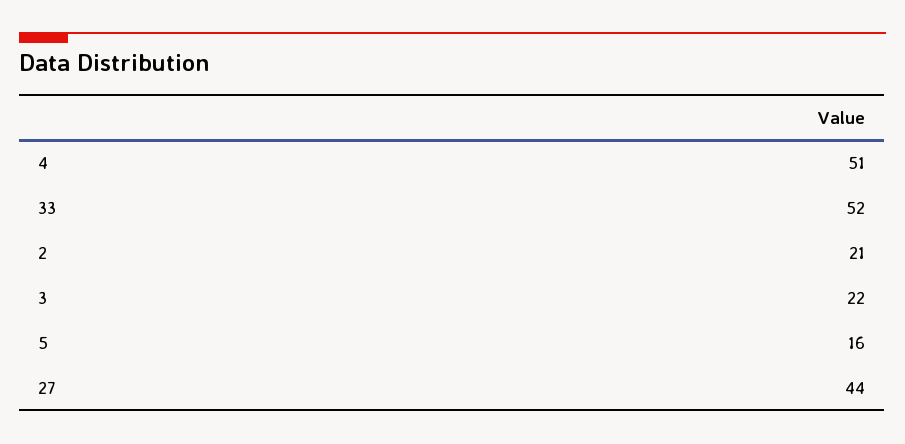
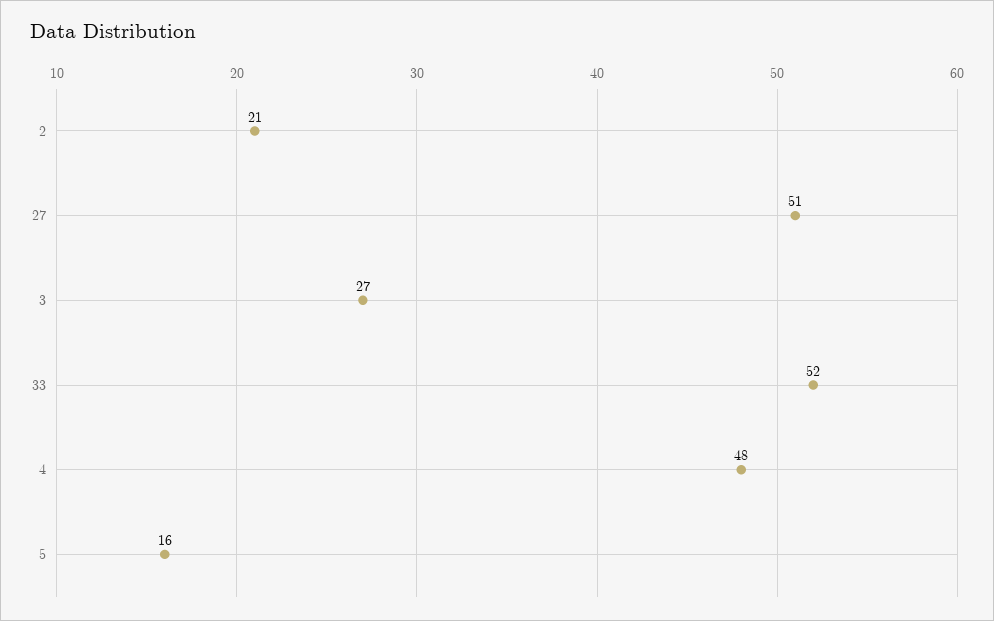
  {
-   "4": 51,
+   "4": 48,
    "33": 52,
    "2": 21,
-   "3": 22,
+   "3": 27,
    "5": 16,
-   "27": 44
+   "27": 51
  }

